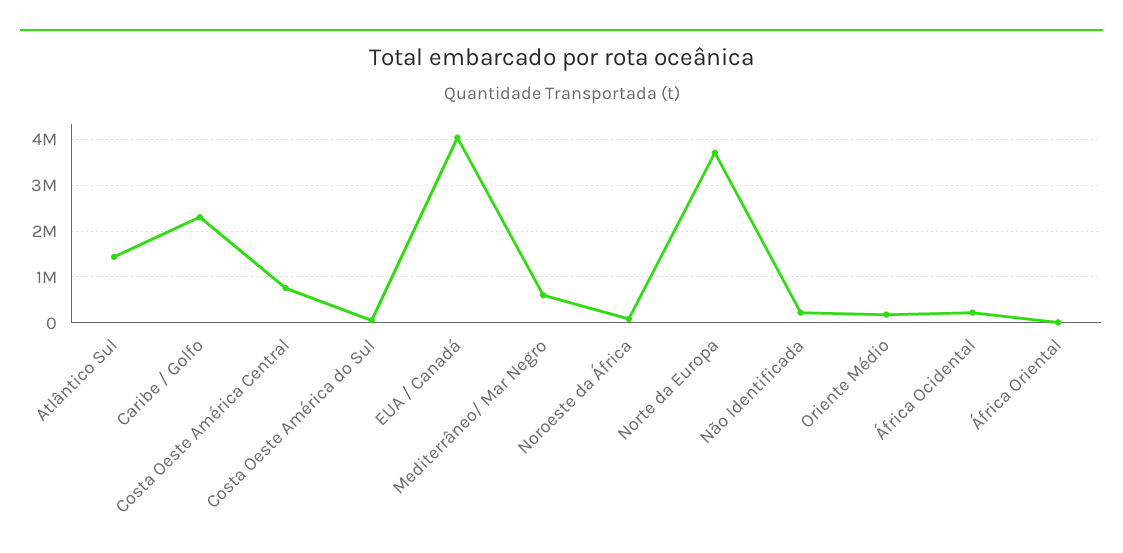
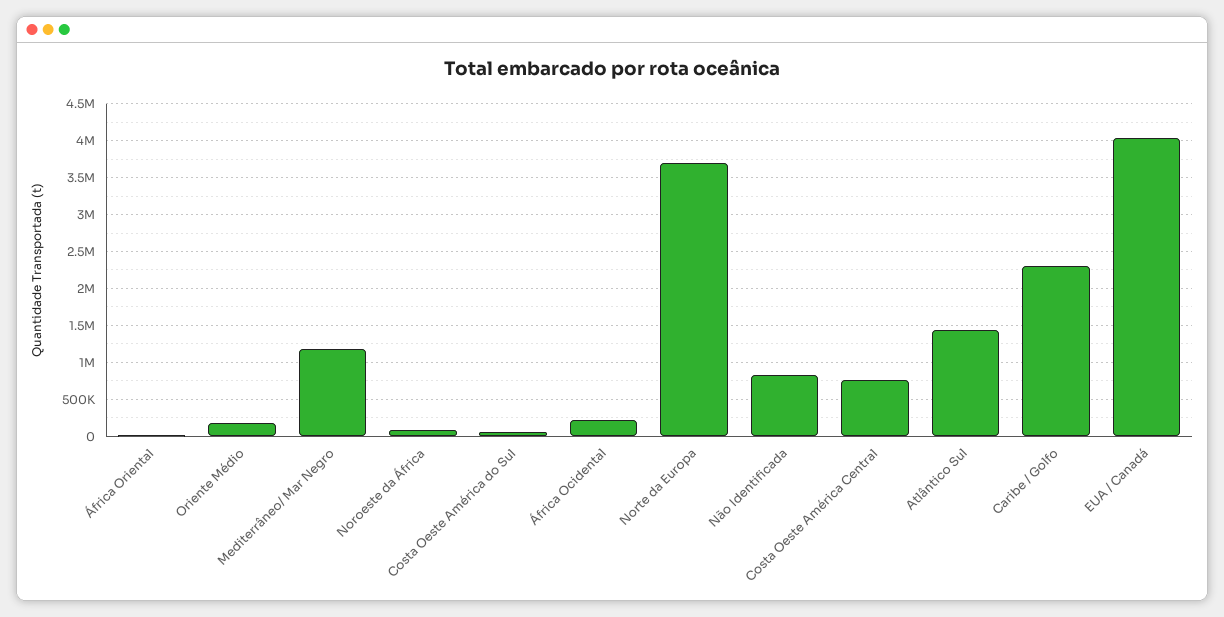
  {
    "Atlântico Sul": 1400000,
    "Caribe / Golfo": 2300000,
    "Costa Oeste América Central": 800000,
    "Costa Oeste América do Sul": 100000,
    "EUA / Canadá": 4000000,
-   "Mediterrâneo/ Mar Negro": 600000,
+   "Mediterrâneo/ Mar Negro": 1200000,
    "Noroeste da África": 100000,
    "Norte da Europa": 3700000,
-   "Não Identificada": 200000,
+   "Não Identificada": 800000,
    "Oriente Médio": 200000,
    "África Ocidental": 200000,
    "África Oriental": 0
  }

